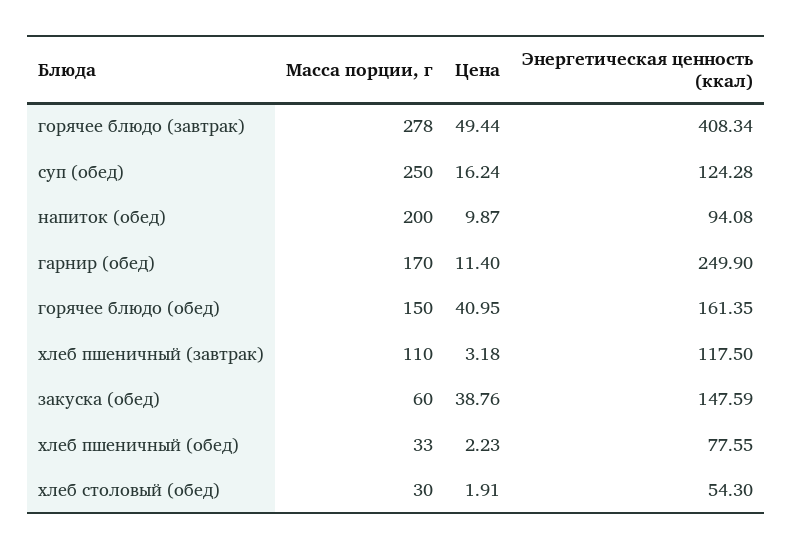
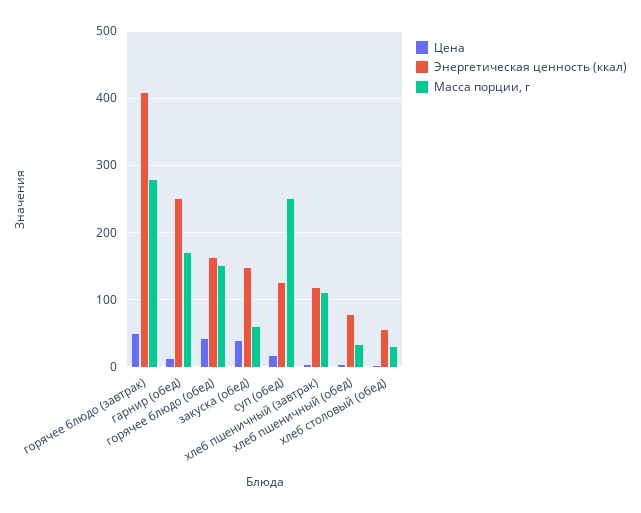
  {
    "Масса порции, г": {
      "горячее блюдо (завтрак)": 278,
      "суп (обед)": 250,
-     "напиток (обед)": 200,
      "гарнир (обед)": 170,
      "горячее блюдо (обед)": 150,
      "хлеб пшеничный (завтрак)": 110,
      "закуска (обед)": 60,
      "хлеб пшеничный (обед)": 33,
      "хлеб столовый (обед)": 30
    },
    "Цена": {
      "горячее блюдо (завтрак)": 49.44,
      "суп (обед)": 16.24,
-     "напиток (обед)": 9.87,
      "гарнир (обед)": 11.4,
      "горячее блюдо (обед)": 40.95,
      "хлеб пшеничный (завтрак)": 3.18,
      "закуска (обед)": 38.76,
      "хлеб пшеничный (обед)": 2.23,
      "хлеб столовый (обед)": 1.91
    },
    "Энергетическая ценность (ккал)": {
      "горячее блюдо (завтрак)": 408.34,
      "суп (обед)": 124.28,
-     "напиток (обед)": 94.08,
      "гарнир (обед)": 249.9,
      "горячее блюдо (обед)": 161.35,
      "хлеб пшеничный (завтрак)": 117.5,
      "закуска (обед)": 147.59,
      "хлеб пшеничный (обед)": 77.55,
      "хлеб столовый (обед)": 54.3
    }
  }

